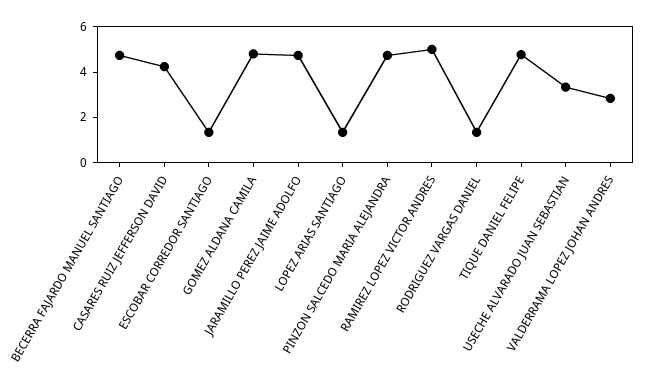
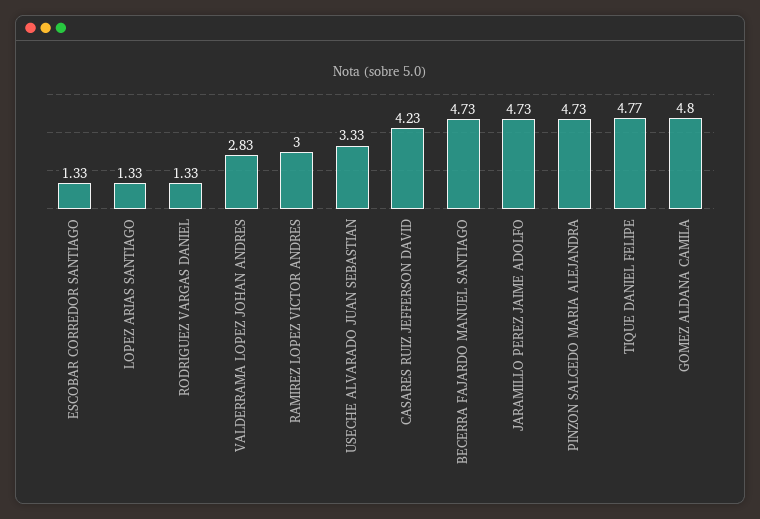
  {
    "BECERRA FAJARDO MANUEL SANTIAGO": 4.73,
    "CASARES RUIZ JEFFERSON DAVID": 4.23,
    "ESCOBAR CORREDOR SANTIAGO": 1.33,
    "GOMEZ ALDANA CAMILA": 4.8,
    "JARAMILLO PEREZ JAIME ADOLFO": 4.73,
    "LOPEZ ARIAS SANTIAGO": 1.33,
    "PINZON SALCEDO MARIA ALEJANDRA": 4.73,
-   "RAMIREZ LOPEZ VICTOR ANDRES": 5,
+   "RAMIREZ LOPEZ VICTOR ANDRES": 3,
    "RODRIGUEZ VARGAS DANIEL": 1.33,
    "TIQUE DANIEL FELIPE": 4.77,
    "USECHE ALVARADO JUAN SEBASTIAN": 3.33,
    "VALDERRAMA LOPEZ JOHAN ANDRES": 2.83
  }

